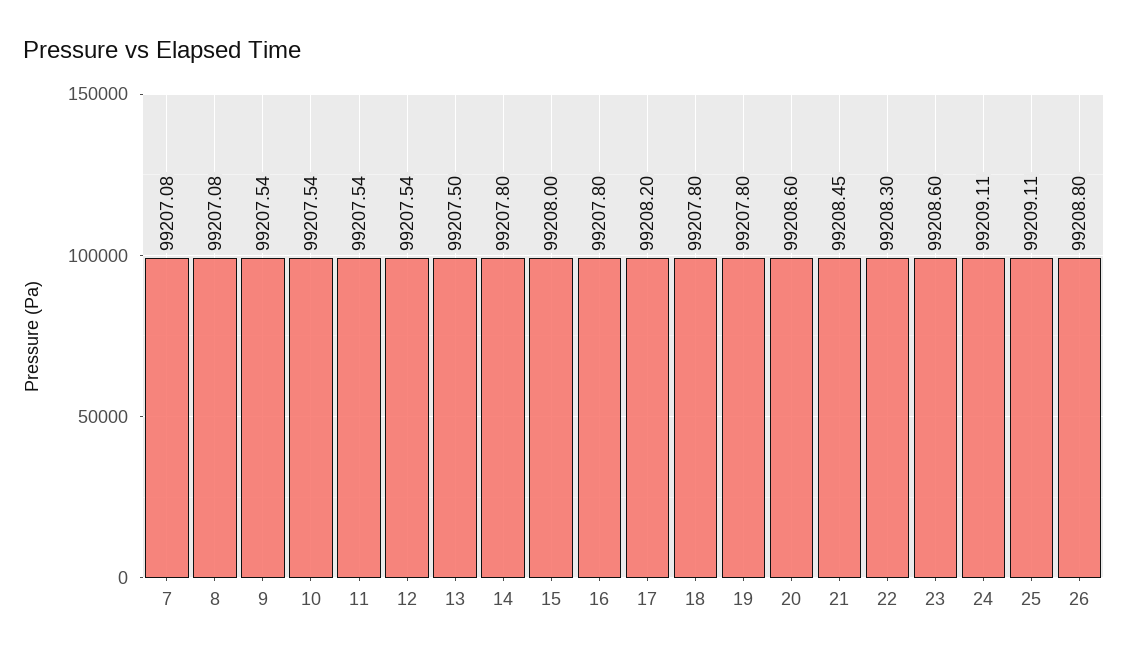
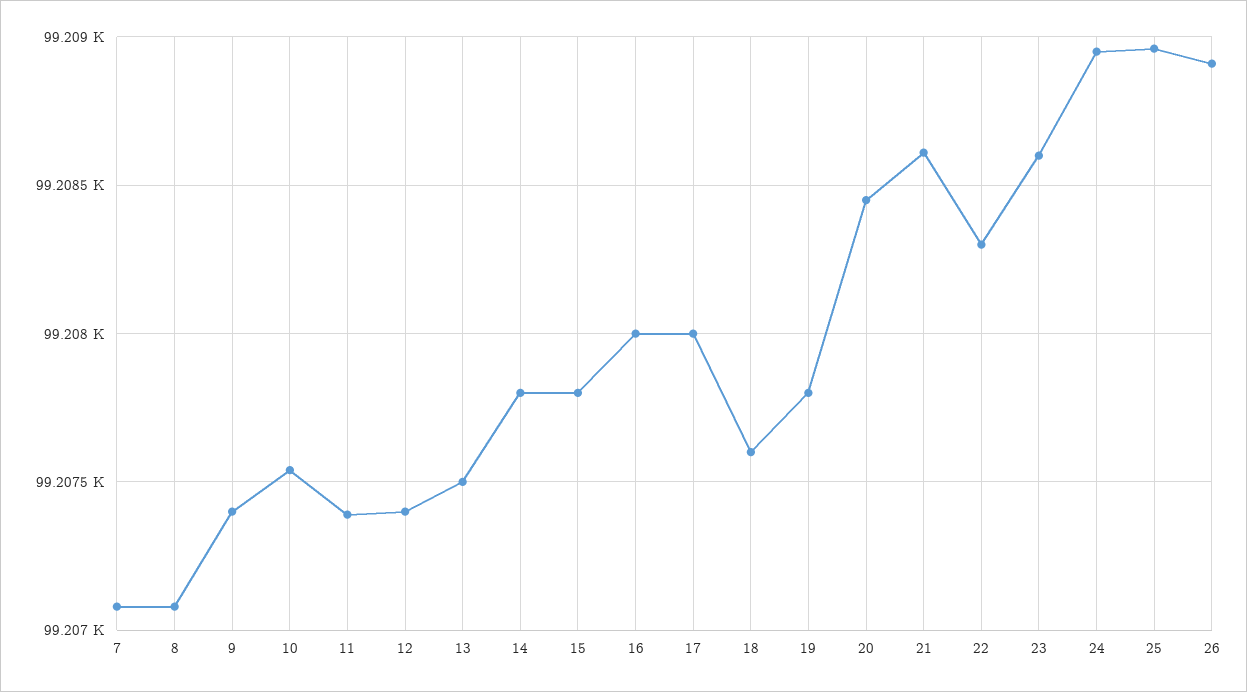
  {
    "7": 99207.08,
    "8": 99207.08,
-   "9": 99207.54,
+   "9": 99207.4,
    "10": 99207.54,
-   "11": 99207.54,
+   "11": 99207.4,
-   "12": 99207.54,
+   "12": 99207.4,
    "13": 99207.5,
    "14": 99207.8,
-   "15": 99208,
+   "15": 99207.8,
-   "16": 99207.8,
+   "16": 99208,
-   "17": 99208.2,
+   "17": 99208,
-   "18": 99207.8,
+   "18": 99207.6,
    "19": 99207.8,
-   "20": 99208.6,
+   "20": 99208.45,
-   "21": 99208.45,
+   "21": 99208.6,
    "22": 99208.3,
    "23": 99208.6,
-   "24": 99209.11,
+   "24": 99208.95,
-   "25": 99209.11,
+   "25": 99208.95,
-   "26": 99208.8
+   "26": 99208.9
  }

